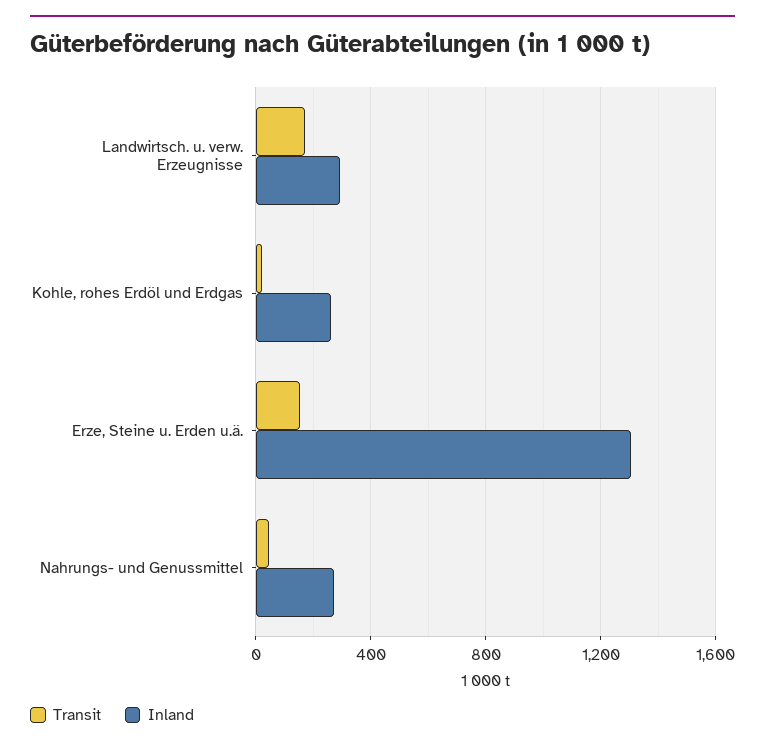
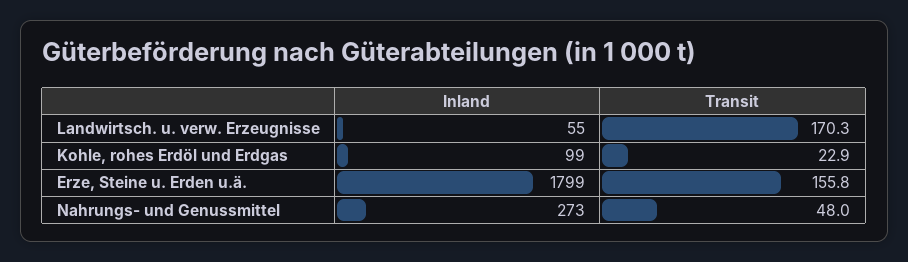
  {
    "Transit": {
      "Landwirtsch. u. verw. Erzeugnisse": 170.3,
      "Kohle, rohes Erdöl und Erdgas": 22.9,
      "Erze, Steine u. Erden u.ä.": 155.8,
      "Nahrungs- und Genussmittel": 48
    },
    "Inland": {
-     "Landwirtsch. u. verw. Erzeugnisse": 300,
+     "Landwirtsch. u. verw. Erzeugnisse": 55,
-     "Kohle, rohes Erdöl und Erdgas": 250,
+     "Kohle, rohes Erdöl und Erdgas": 99,
-     "Erze, Steine u. Erden u.ä.": 1300,
+     "Erze, Steine u. Erden u.ä.": 1799,
      "Nahrungs- und Genussmittel": 273
    }
  }

